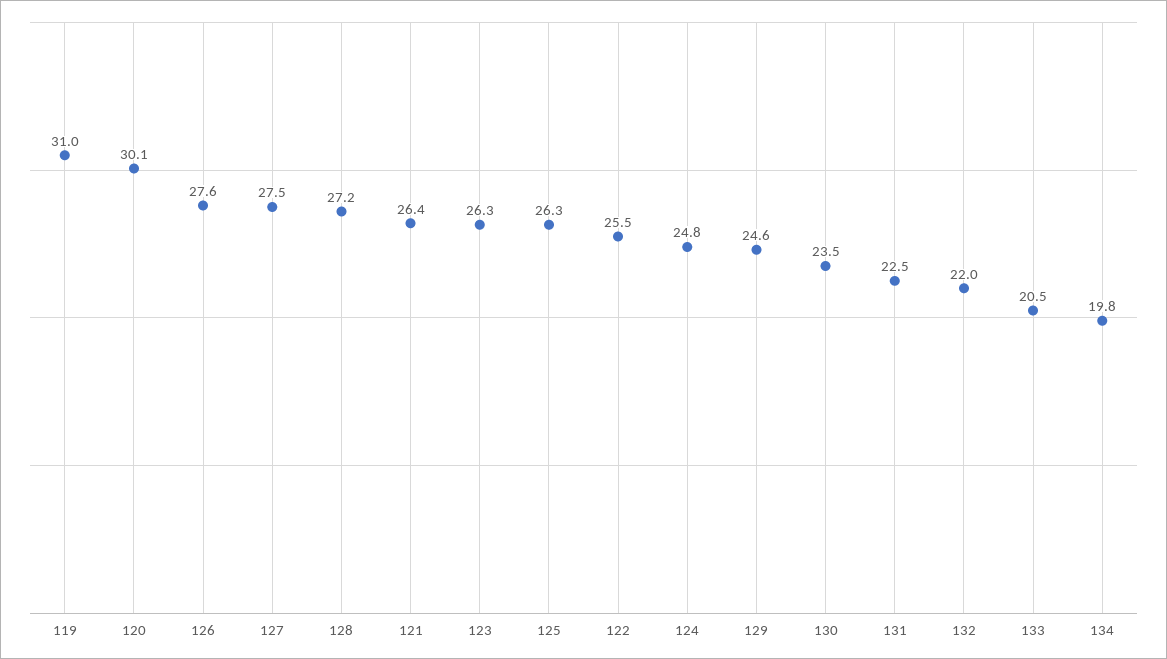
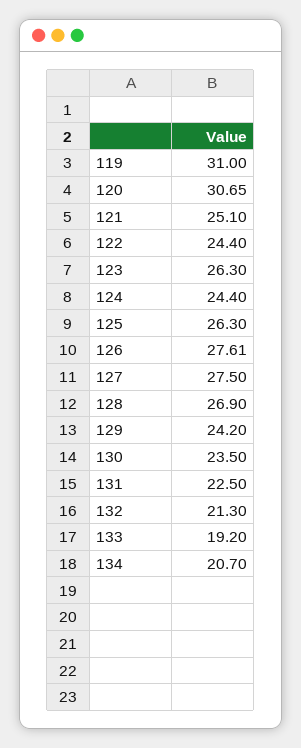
  {
    "119": 31,
-   "120": 30.1,
+   "120": 30.65,
    "126": 27.61,
    "127": 27.5,
-   "128": 27.2,
+   "128": 26.9,
-   "121": 26.4,
+   "121": 25.1,
    "123": 26.3,
    "125": 26.3,
-   "122": 25.5,
+   "122": 24.4,
-   "124": 24.8,
+   "124": 24.4,
-   "129": 24.6,
+   "129": 24.2,
    "130": 23.5,
    "131": 22.5,
-   "132": 22,
+   "132": 21.3,
-   "133": 20.5,
+   "133": 19.2,
-   "134": 19.8
+   "134": 20.7
  }

